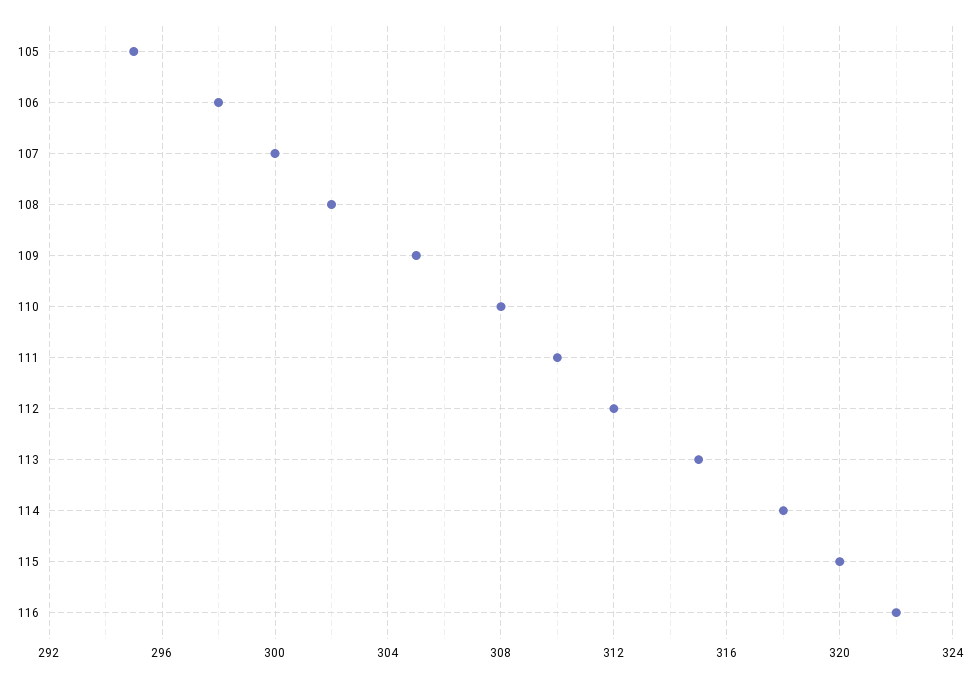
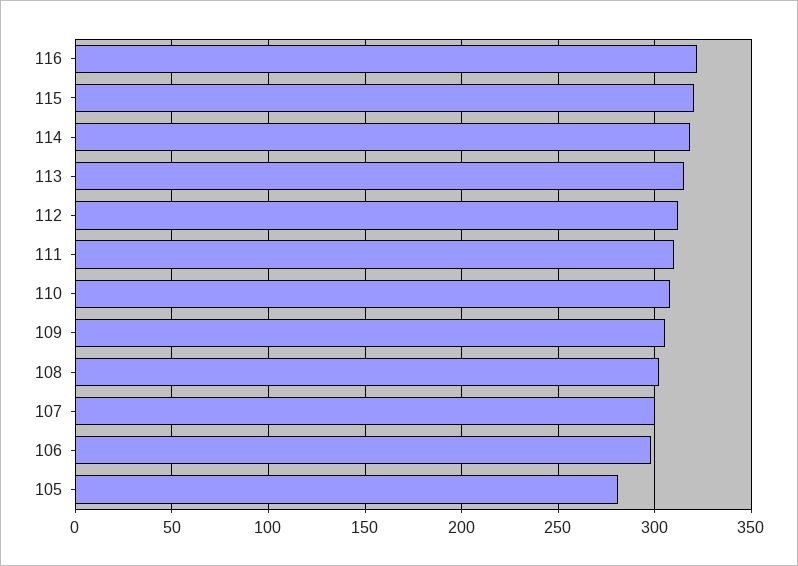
  {
-   "105": 295,
+   "105": 280,
    "106": 298,
    "107": 300,
    "108": 302,
    "109": 305,
    "110": 308,
    "111": 310,
    "112": 312,
    "113": 315,
    "114": 318,
    "115": 320,
    "116": 322
  }

